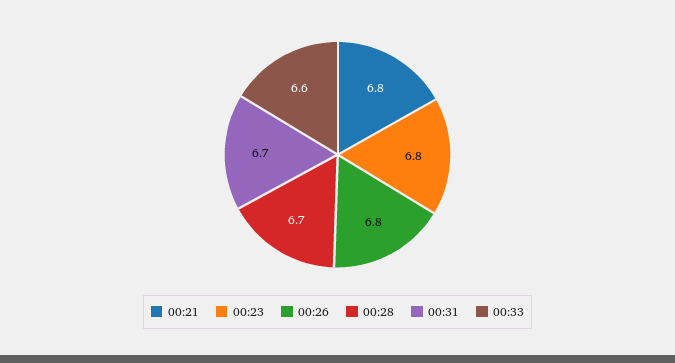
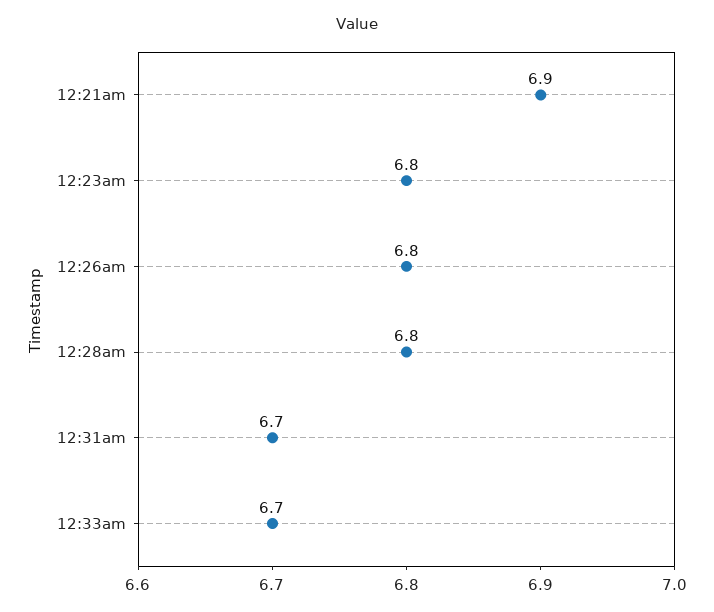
  {
-   "00:21": 6.8,
+   "00:21": 6.9,
    "00:23": 6.8,
    "00:26": 6.8,
-   "00:28": 6.7,
+   "00:28": 6.8,
    "00:31": 6.7,
-   "00:33": 6.6
+   "00:33": 6.7
  }

